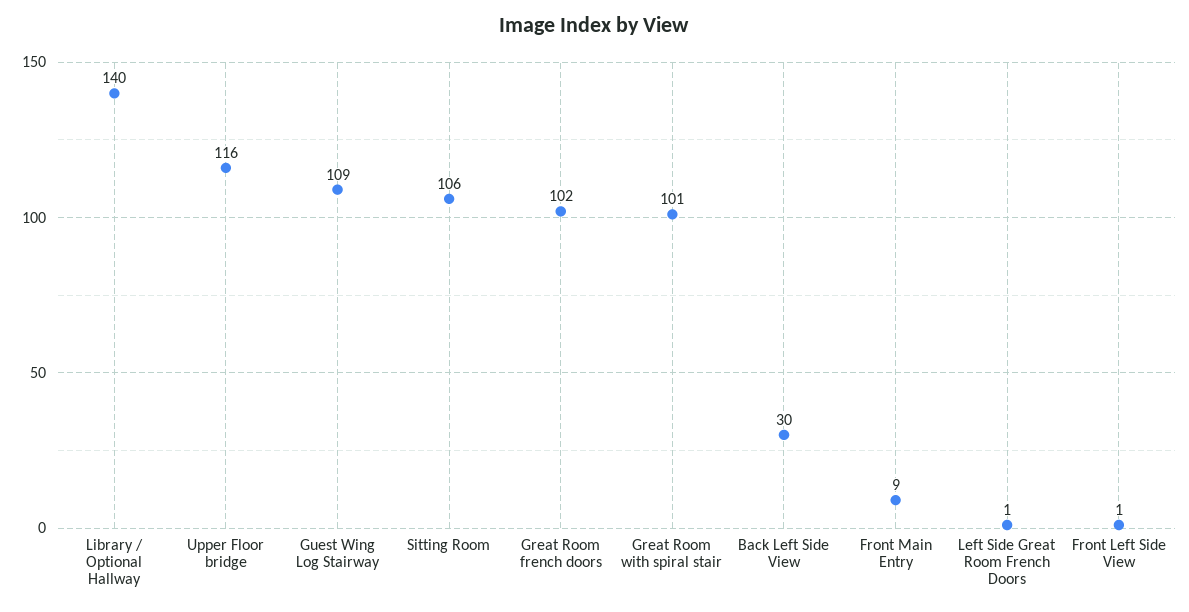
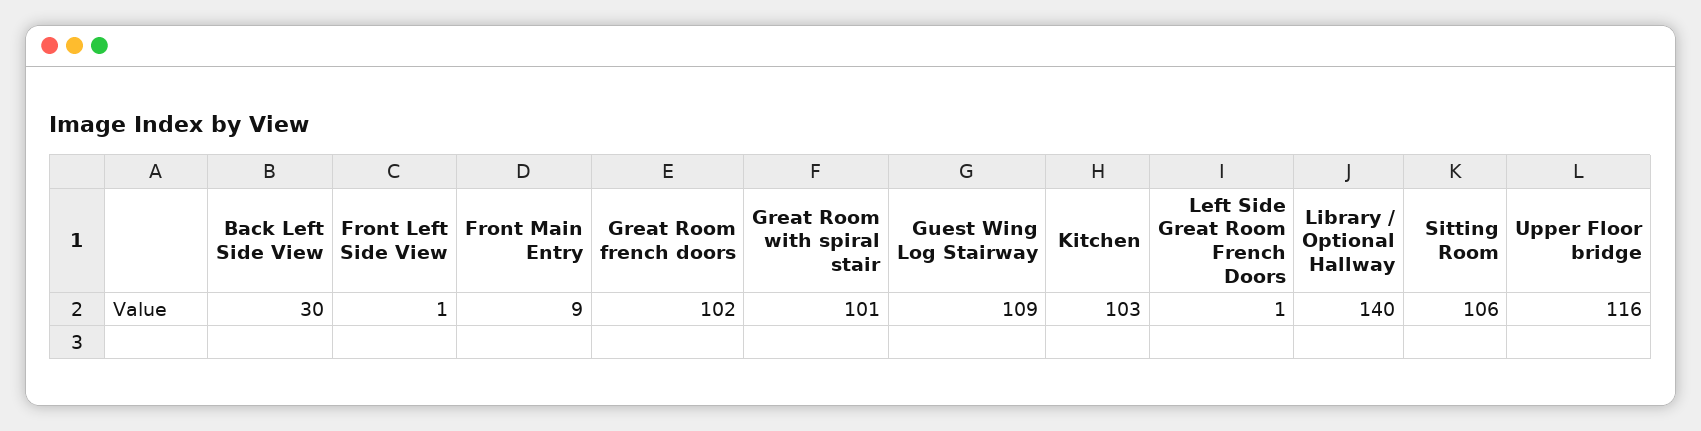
  {
    "Library / Optional Hallway": 140,
    "Upper Floor bridge": 116,
    "Guest Wing Log Stairway": 109,
    "Sitting Room": 106,
    "Great Room french doors": 102,
    "Great Room with spiral stair": 101,
    "Back Left Side View": 30,
    "Front Main Entry": 9,
    "Left Side Great Room French Doors": 1,
-   "Front Left Side View": 1
+   "Front Left Side View": 1,
+   "Kitchen": 103
  }

